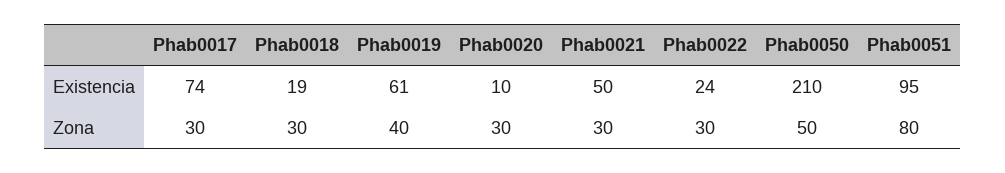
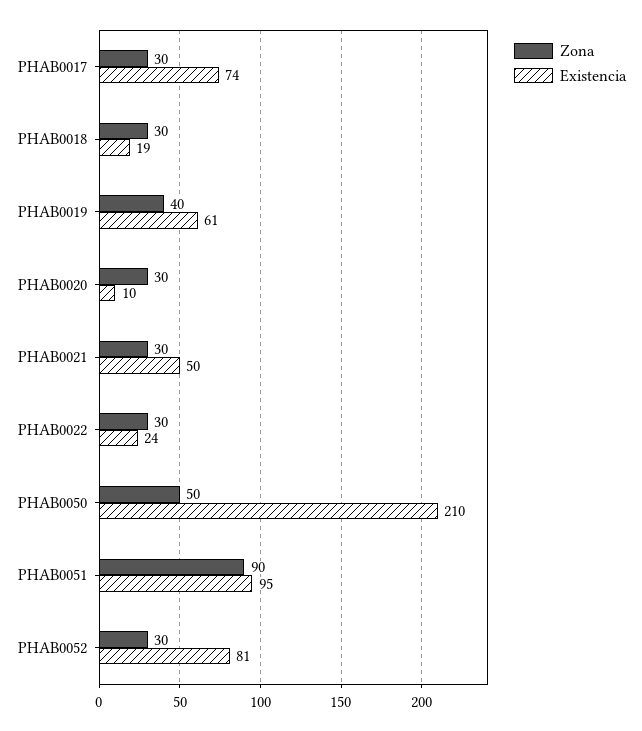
  {
    "Existencia": {
      "Phab0017": 74,
      "Phab0018": 19,
      "Phab0019": 61,
      "Phab0020": 10,
      "Phab0021": 50,
      "Phab0022": 24,
      "Phab0050": 210,
-     "Phab0051": 95
+     "Phab0051": 95,
+     "PHAB0052": 81
    },
    "Zona": {
      "Phab0017": 30,
      "Phab0018": 30,
      "Phab0019": 40,
      "Phab0020": 30,
      "Phab0021": 30,
      "Phab0022": 30,
      "Phab0050": 50,
-     "Phab0051": 80
+     "Phab0051": 90,
+     "PHAB0052": 30
    }
  }

